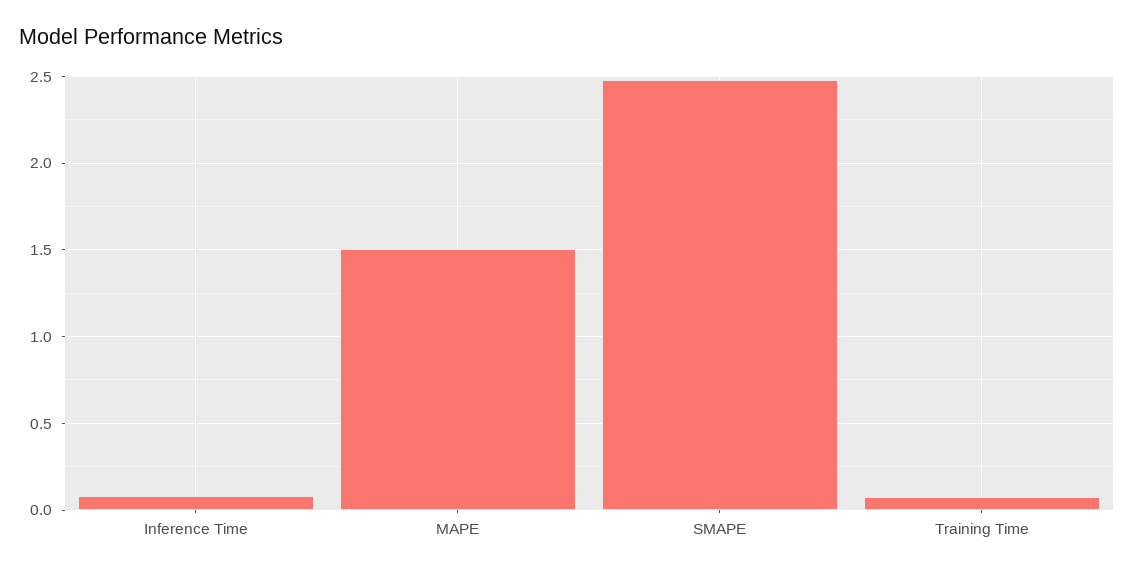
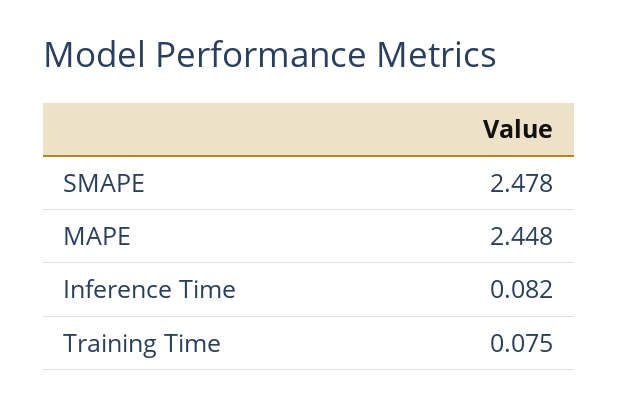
  {
    "Inference Time": 0.082,
-   "MAPE": 1.5,
+   "MAPE": 2.448,
    "SMAPE": 2.478,
    "Training Time": 0.075
  }

